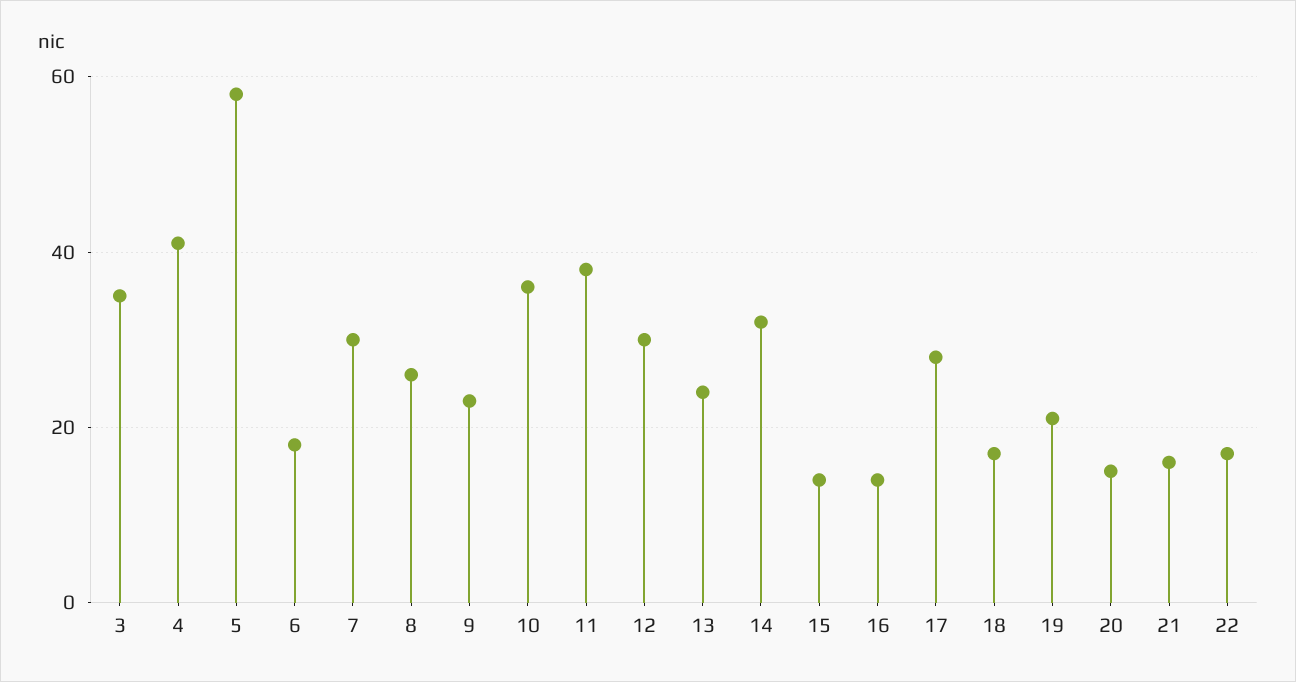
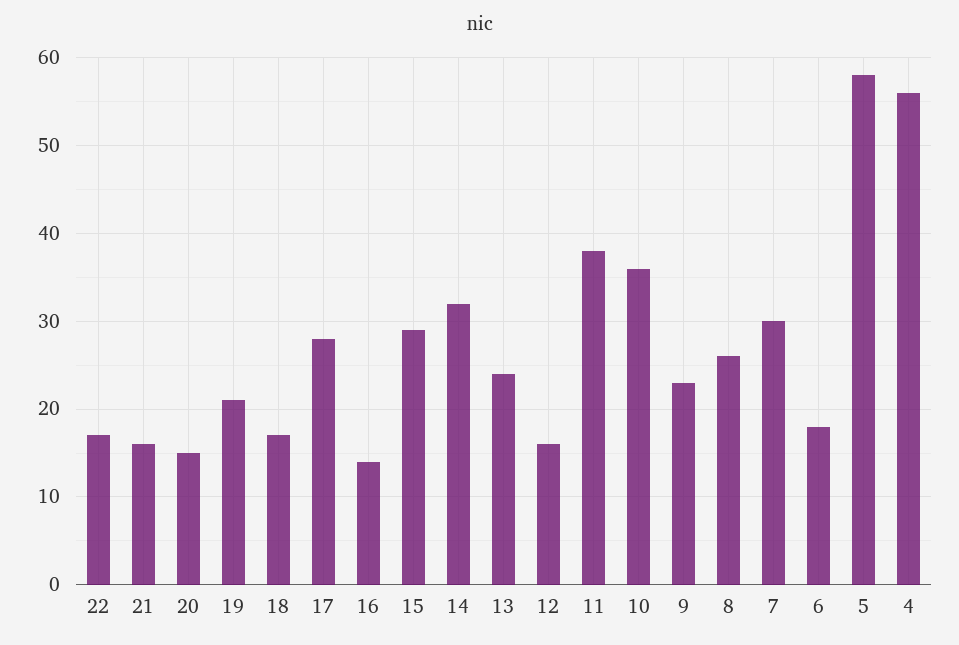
  {
-   "3": 35,
-   "4": 40,
+   "4": 56,
    "5": 58,
    "6": 18,
    "7": 30,
    "8": 26,
    "9": 23,
    "10": 36,
    "11": 38,
-   "12": 30,
+   "12": 16,
    "13": 24,
    "14": 32,
-   "15": 15,
+   "15": 29,
    "16": 14,
    "17": 28,
    "18": 17,
    "19": 21,
    "20": 15,
    "21": 16,
    "22": 17
  }

